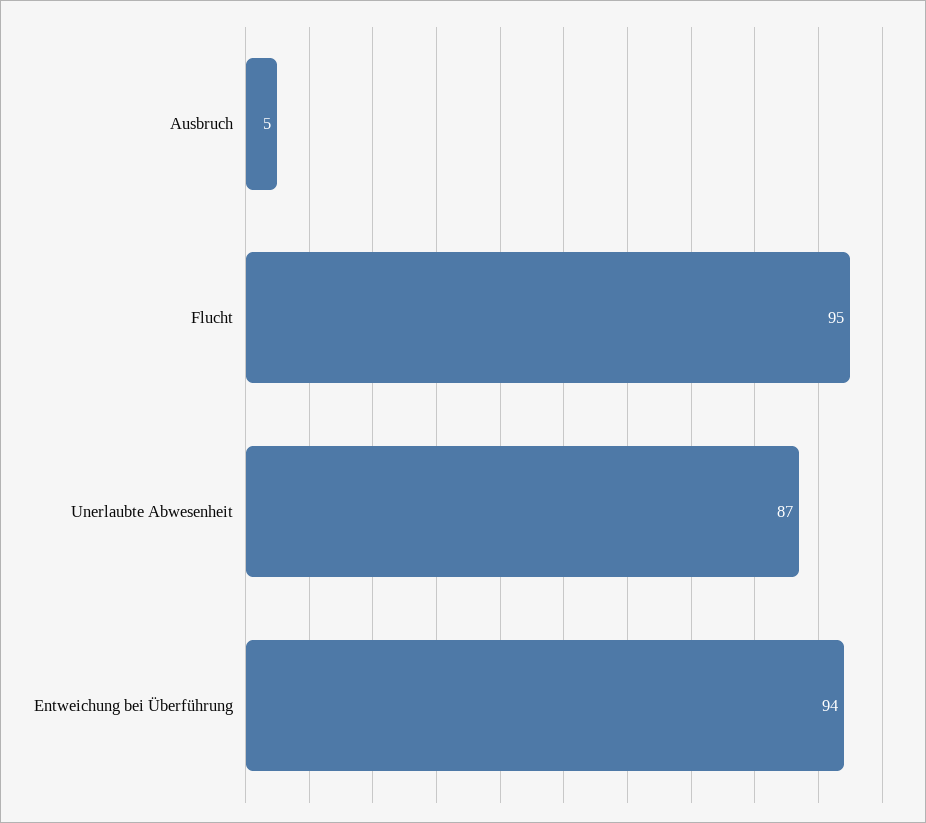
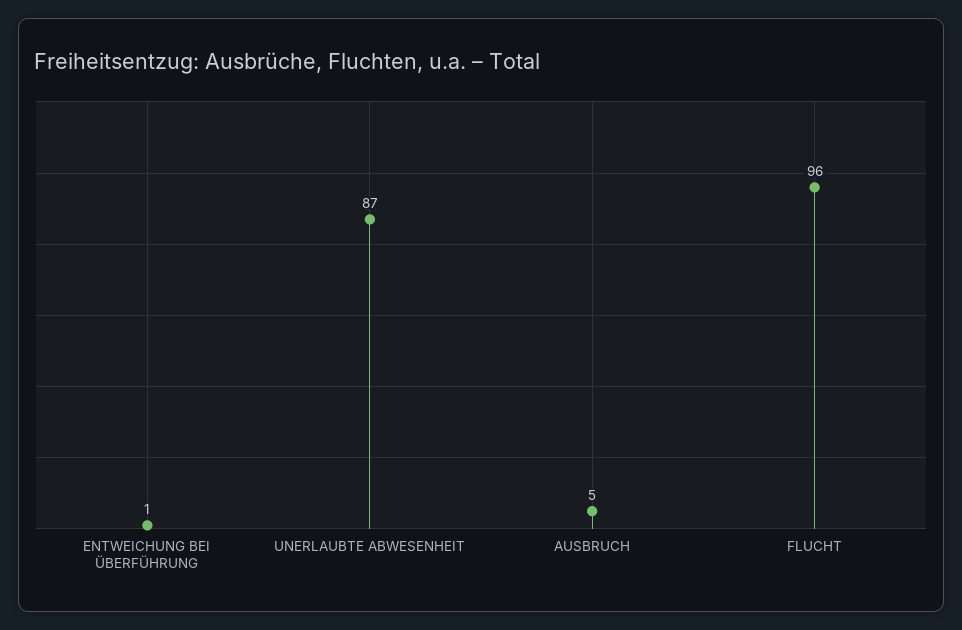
  {
    "Ausbruch": 5,
-   "Flucht": 95,
+   "Flucht": 96,
    "Unerlaubte Abwesenheit": 87,
-   "Entweichung bei Überführung": 94
+   "Entweichung bei Überführung": 1
  }

